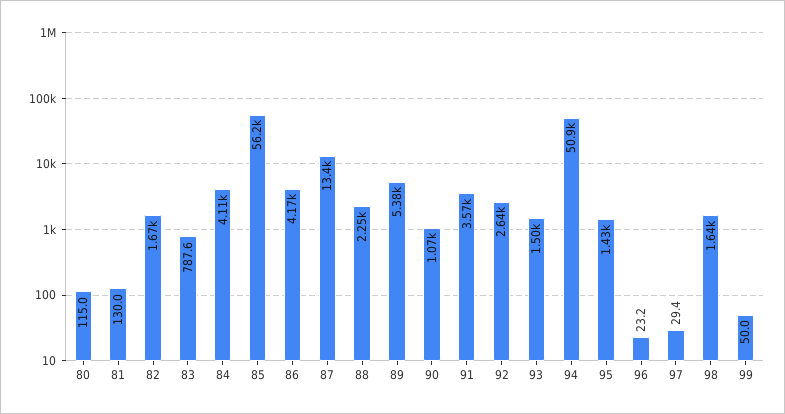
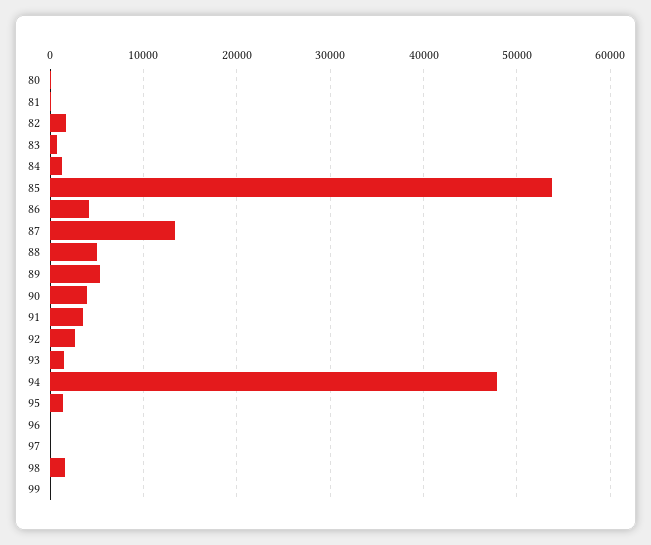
  {
    "80": 115,
    "81": 130,
    "82": 1670,
    "83": 787.6,
-   "84": 4110,
+   "84": 1000,
-   "85": 56200,
+   "85": 54000,
    "86": 4170,
    "87": 13400,
-   "88": 2250,
+   "88": 5000,
    "89": 5380,
-   "90": 1070,
+   "90": 4000,
    "91": 3570,
    "92": 2640,
    "93": 1500,
-   "94": 50900,
+   "94": 48000,
    "95": 1430,
    "96": 23.2,
    "97": 29.4,
    "98": 1640,
    "99": 50
  }

